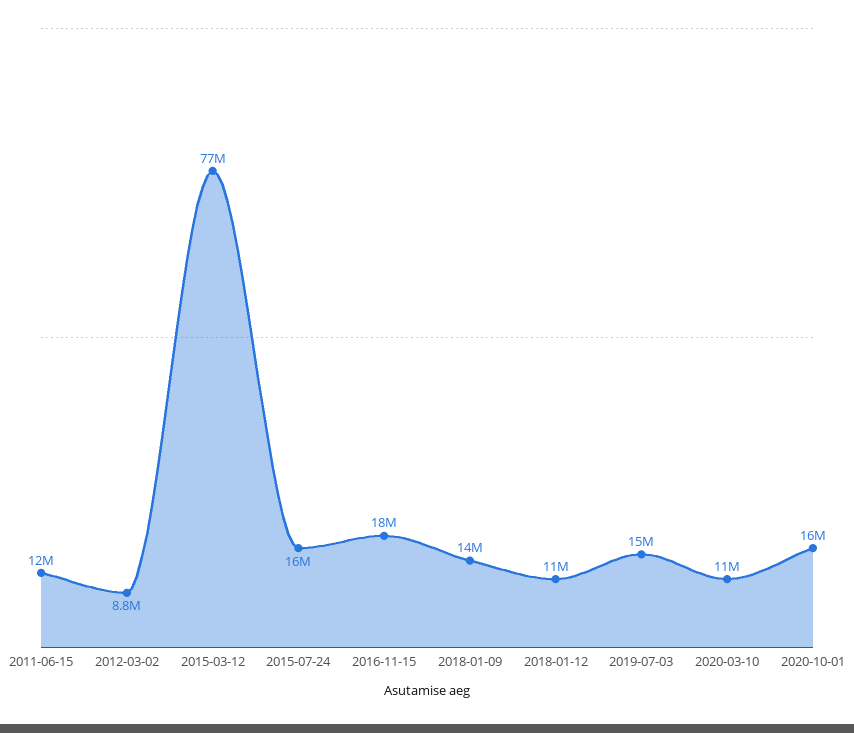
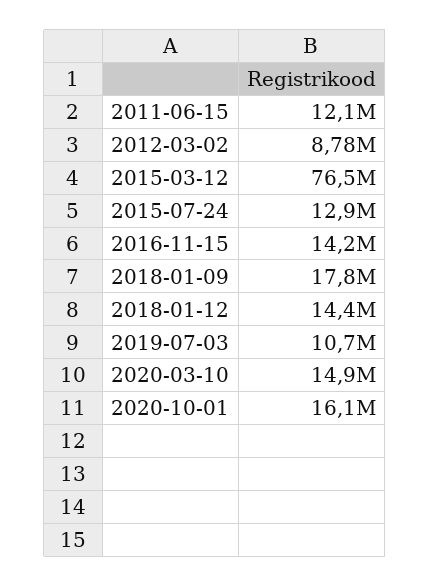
  {
    "2011-06-15": 12100000,
    "2012-03-02": 8780000,
    "2015-03-12": 76500000,
-   "2015-07-24": 16000000,
+   "2015-07-24": 12900000,
-   "2016-11-15": 18000000,
+   "2016-11-15": 14200000,
-   "2018-01-09": 14000000,
+   "2018-01-09": 17800000,
-   "2018-01-12": 11000000,
+   "2018-01-12": 14400000,
-   "2019-07-03": 15000000,
+   "2019-07-03": 10700000,
-   "2020-03-10": 11000000,
+   "2020-03-10": 14900000,
    "2020-10-01": 16100000
  }

